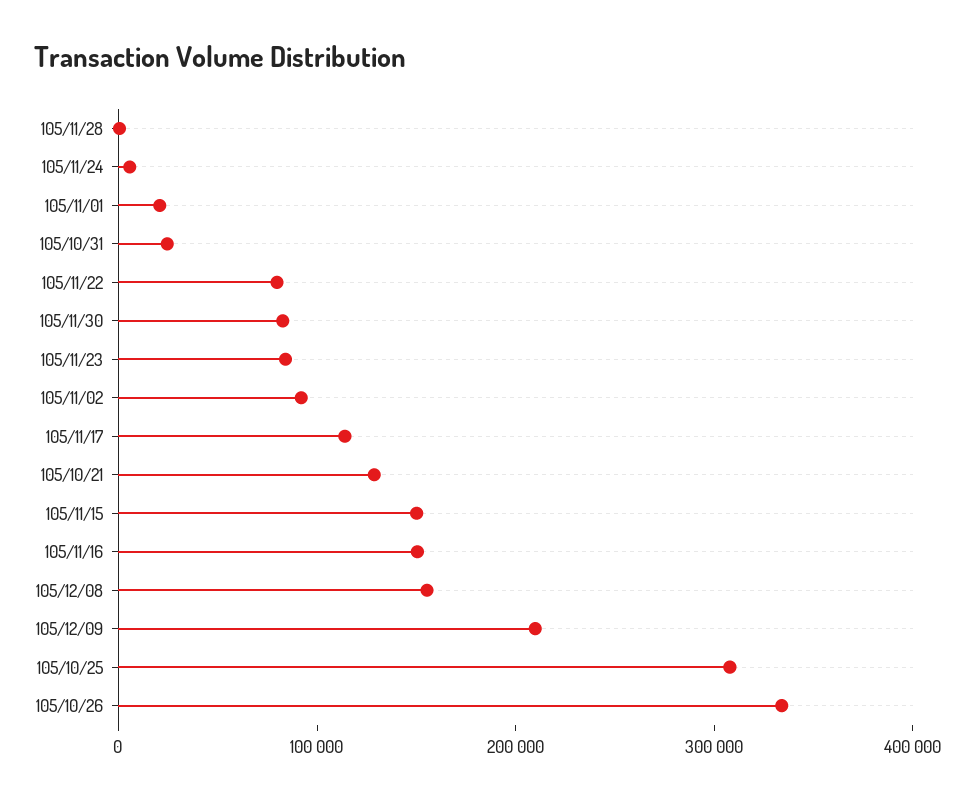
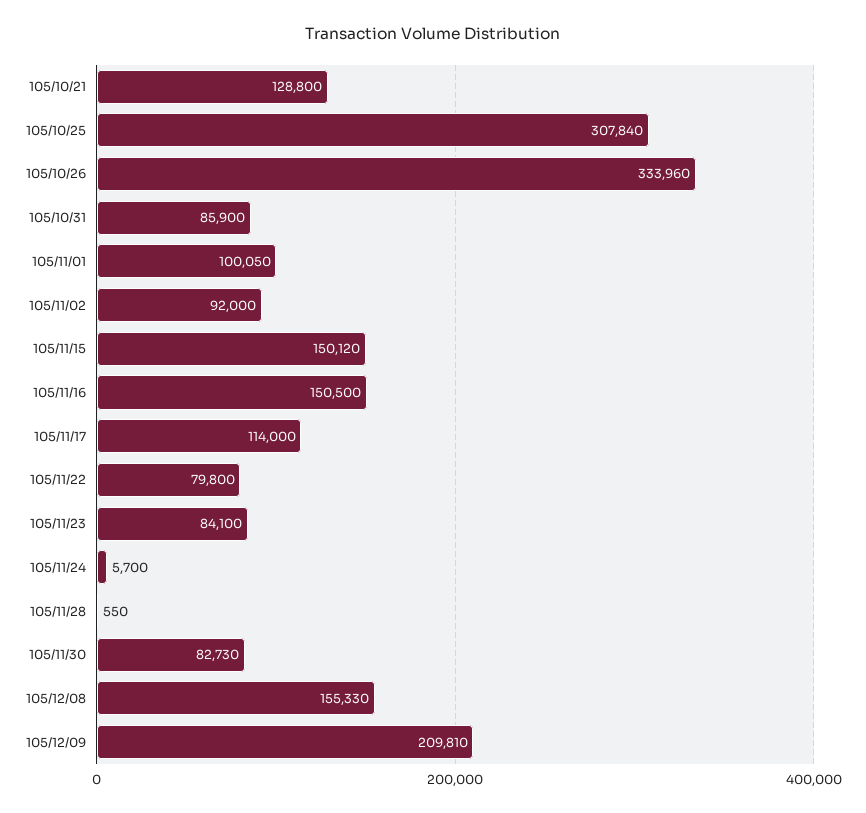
  {
    "105/11/28": 550,
    "105/11/24": 5700,
-   "105/11/01": 20000,
+   "105/11/01": 100050,
-   "105/10/31": 20000,
+   "105/10/31": 85900,
    "105/11/22": 79800,
    "105/11/30": 82730,
    "105/11/23": 84100,
    "105/11/02": 92000,
    "105/11/17": 114000,
    "105/10/21": 128800,
    "105/11/15": 150120,
    "105/11/16": 150500,
    "105/12/08": 155330,
    "105/12/09": 209810,
    "105/10/25": 307840,
    "105/10/26": 333960
  }

